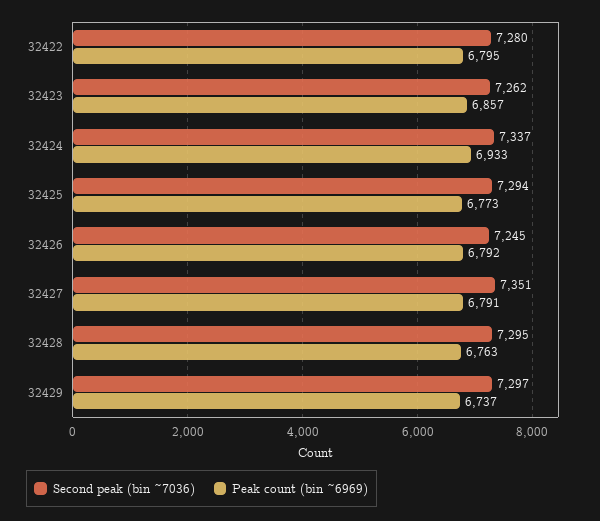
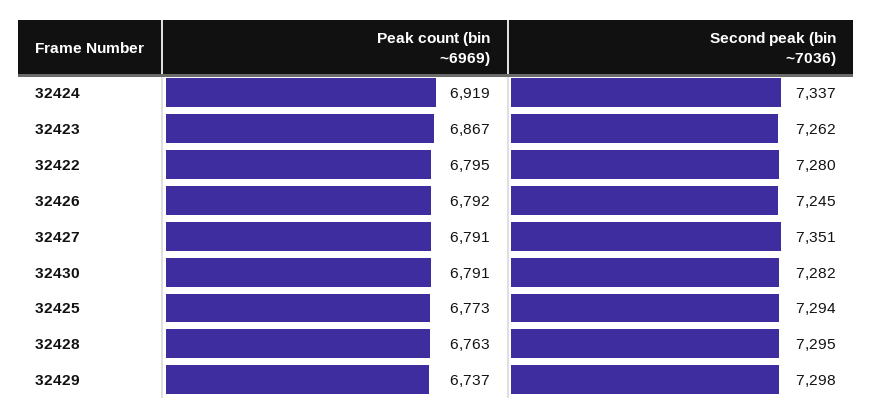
  {
    "Second peak (bin ~7036)": {
      "32422": 7280,
      "32423": 7262,
      "32424": 7337,
      "32425": 7294,
      "32426": 7245,
      "32427": 7351,
      "32428": 7295,
-     "32429": 7297
+     "32429": 7298,
+     "32430": 7282
    },
    "Peak count (bin ~6969)": {
      "32422": 6795,
-     "32423": 6857,
+     "32423": 6867,
-     "32424": 6933,
+     "32424": 6919,
      "32425": 6773,
      "32426": 6792,
      "32427": 6791,
      "32428": 6763,
-     "32429": 6737
+     "32429": 6737,
+     "32430": 6791
    }
  }

